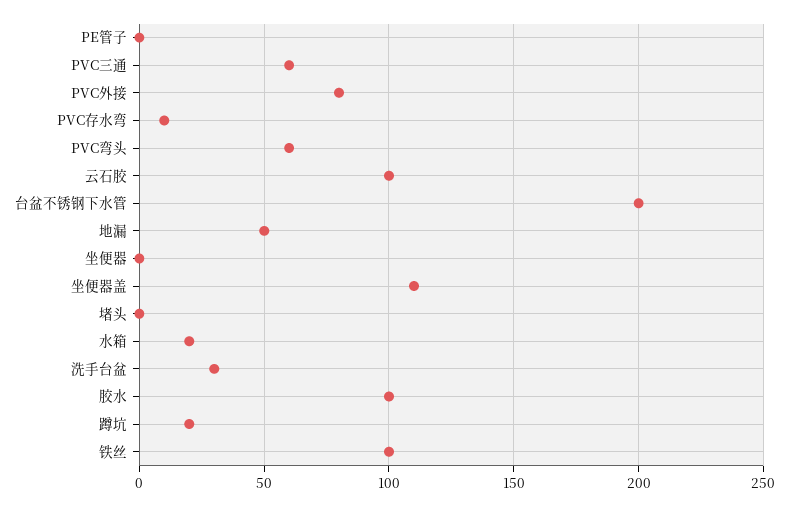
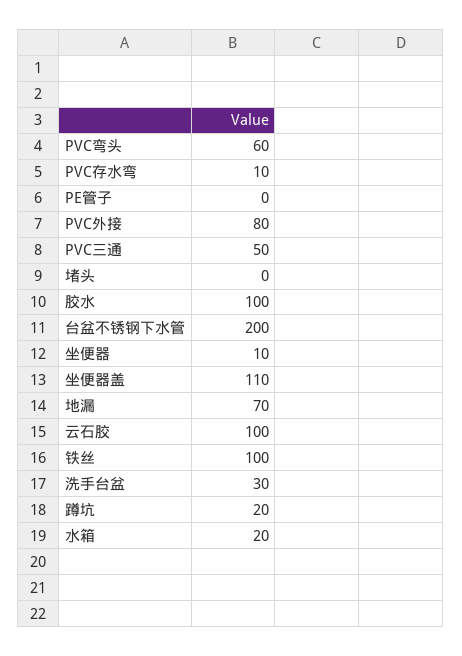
  {
    "PE管子": 0,
-   "PVC三通": 60,
+   "PVC三通": 50,
    "PVC外接": 80,
    "PVC存水弯": 10,
    "PVC弯头": 60,
    "云石胶": 100,
    "台盆不锈钢下水管": 200,
-   "地漏": 50,
+   "地漏": 70,
-   "坐便器": 0,
+   "坐便器": 10,
    "坐便器盖": 110,
    "堵头": 0,
    "水箱": 20,
    "洗手台盆": 30,
    "胶水": 100,
    "蹲坑": 20,
    "铁丝": 100
  }

